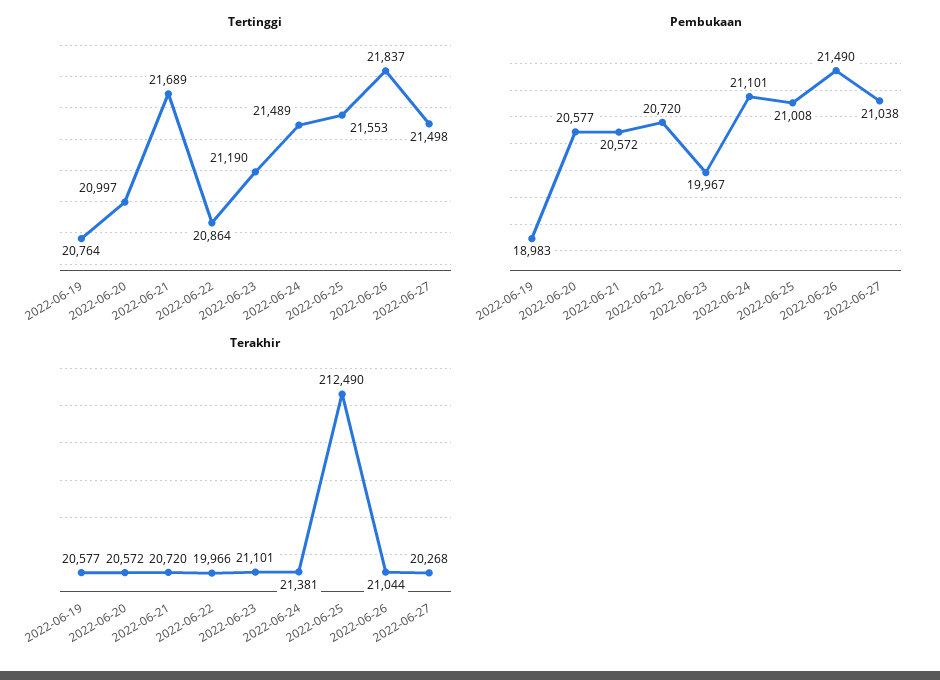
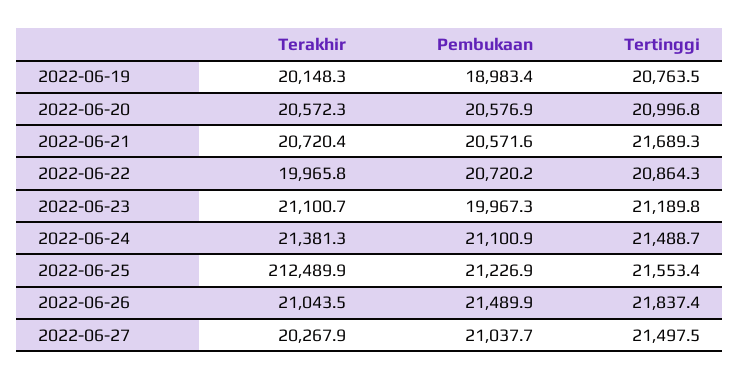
  {
    "Tertinggi": {
      "2022-06-19": 20763.5,
      "2022-06-20": 20996.8,
      "2022-06-21": 21689.3,
      "2022-06-22": 20864.3,
      "2022-06-23": 21189.8,
      "2022-06-24": 21488.7,
      "2022-06-25": 21553.4,
      "2022-06-26": 21837.4,
      "2022-06-27": 21497.5
    },
    "Pembukaan": {
      "2022-06-19": 18983.4,
      "2022-06-20": 20576.9,
      "2022-06-21": 20571.6,
      "2022-06-22": 20720.2,
      "2022-06-23": 19967.3,
      "2022-06-24": 21100.9,
-     "2022-06-25": 21008,
+     "2022-06-25": 21226.9,
      "2022-06-26": 21489.9,
      "2022-06-27": 21037.7
    },
    "Terakhir": {
-     "2022-06-19": 20577,
+     "2022-06-19": 20148.3,
      "2022-06-20": 20572.3,
      "2022-06-21": 20720.4,
      "2022-06-22": 19965.8,
      "2022-06-23": 21100.7,
      "2022-06-24": 21381.3,
      "2022-06-25": 212489.9,
      "2022-06-26": 21043.5,
      "2022-06-27": 20267.9
    }
  }

